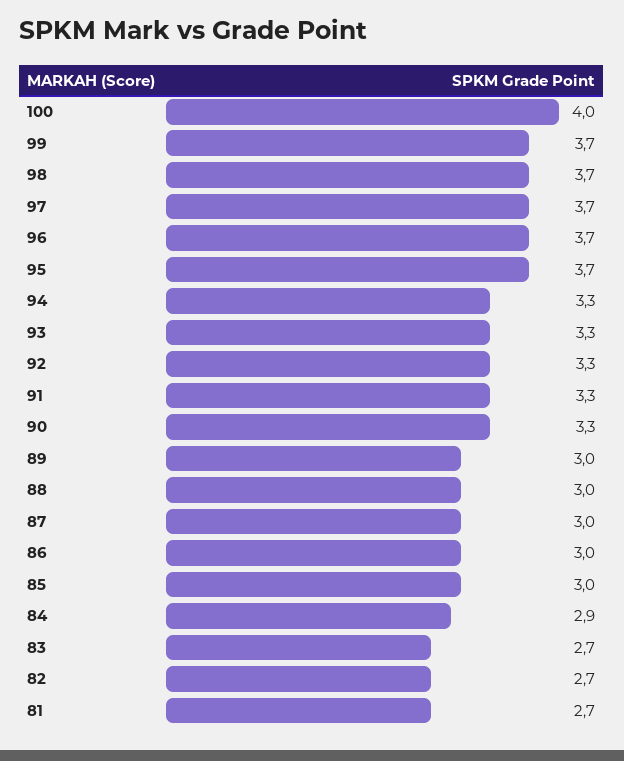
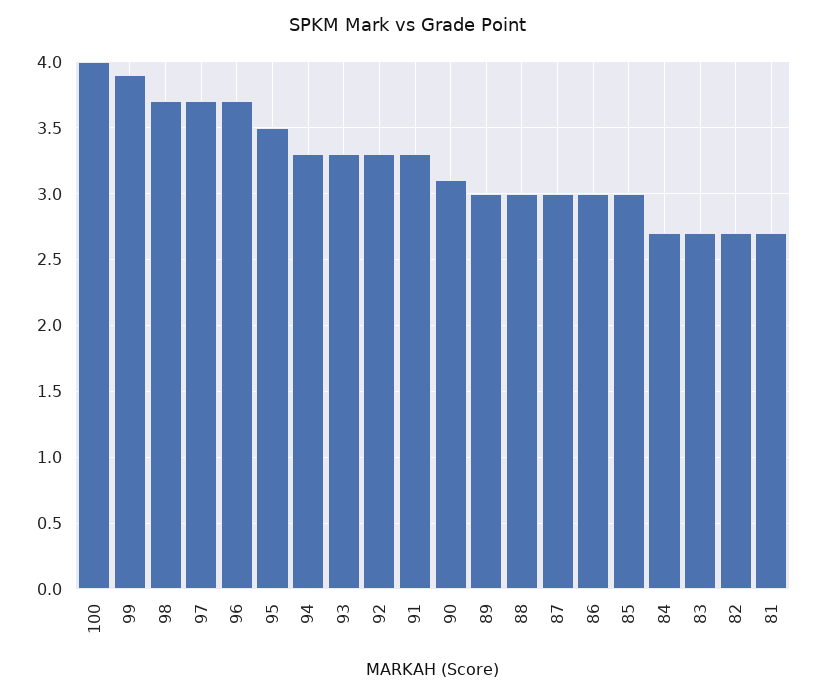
  {
    "100": 4,
-   "99": 3.7,
+   "99": 3.9,
    "98": 3.7,
    "97": 3.7,
    "96": 3.7,
-   "95": 3.7,
+   "95": 3.5,
    "94": 3.3,
    "93": 3.3,
    "92": 3.3,
    "91": 3.3,
-   "90": 3.3,
+   "90": 3.1,
    "89": 3,
    "88": 3,
    "87": 3,
    "86": 3,
    "85": 3,
-   "84": 2.9,
+   "84": 2.7,
    "83": 2.7,
    "82": 2.7,
    "81": 2.7
  }

